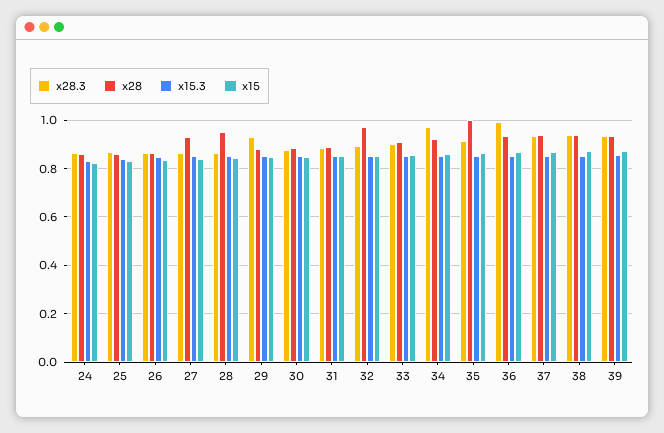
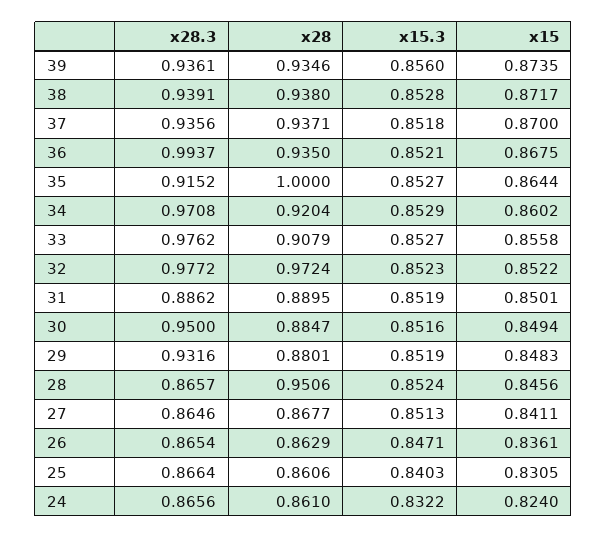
  {
    "x28.3": {
      "24": 0.8656,
      "25": 0.8664,
      "26": 0.8654,
      "27": 0.8646,
      "28": 0.8657,
      "29": 0.9316,
-     "30": 0.875,
+     "30": 0.95,
      "31": 0.8862,
-     "32": 0.9,
+     "32": 0.9772,
-     "33": 0.9,
+     "33": 0.9762,
      "34": 0.9708,
      "35": 0.9152,
      "36": 0.9937,
      "37": 0.9356,
      "38": 0.9391,
      "39": 0.9361
    },
    "x28": {
      "24": 0.861,
      "25": 0.8606,
      "26": 0.8629,
-     "27": 0.925,
+     "27": 0.8677,
      "28": 0.9506,
      "29": 0.8801,
      "30": 0.8847,
      "31": 0.8895,
      "32": 0.9724,
      "33": 0.9079,
      "34": 0.9204,
      "35": 1,
      "36": 0.935,
      "37": 0.9371,
      "38": 0.938,
      "39": 0.9346
    },
    "x15.3": {
      "24": 0.8322,
      "25": 0.8403,
      "26": 0.8471,
      "27": 0.8513,
      "28": 0.8524,
      "29": 0.8519,
      "30": 0.8516,
      "31": 0.8519,
      "32": 0.8523,
      "33": 0.8527,
      "34": 0.8529,
      "35": 0.8527,
      "36": 0.8521,
      "37": 0.8518,
      "38": 0.8528,
      "39": 0.856
    },
    "x15": {
      "24": 0.824,
      "25": 0.8305,
      "26": 0.8361,
      "27": 0.8411,
      "28": 0.8456,
      "29": 0.8483,
      "30": 0.8494,
      "31": 0.8501,
      "32": 0.8522,
      "33": 0.8558,
      "34": 0.8602,
      "35": 0.8644,
      "36": 0.8675,
      "37": 0.87,
      "38": 0.8717,
      "39": 0.8735
    }
  }

